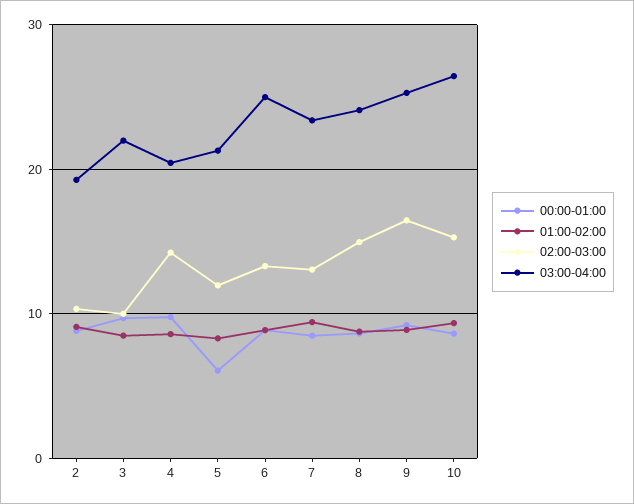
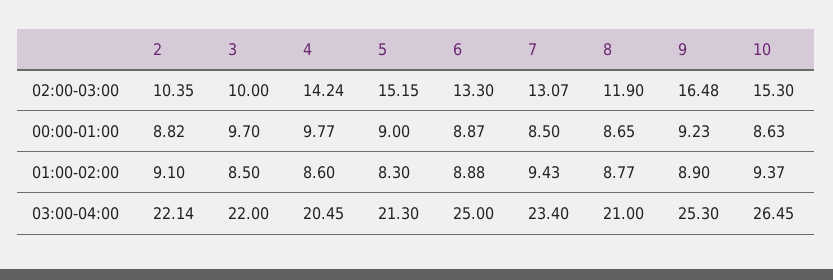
  {
    "00:00-01:00": {
      "2": 8.82,
      "3": 9.7,
      "4": 9.77,
-     "5": 6,
+     "5": 9,
      "6": 8.87,
      "7": 8.5,
      "8": 8.65,
      "9": 9.23,
      "10": 8.63
    },
    "01:00-02:00": {
      "2": 9.1,
      "3": 8.5,
      "4": 8.6,
      "5": 8.3,
      "6": 8.88,
      "7": 9.43,
      "8": 8.77,
      "9": 8.9,
      "10": 9.37
    },
    "02:00-03:00": {
      "2": 10.35,
      "3": 10,
      "4": 14.24,
-     "5": 12,
+     "5": 15.15,
      "6": 13.3,
      "7": 13.07,
-     "8": 15,
+     "8": 11.9,
      "9": 16.48,
      "10": 15.3
    },
    "03:00-04:00": {
-     "2": 19,
+     "2": 22.14,
      "3": 22,
      "4": 20.45,
      "5": 21.3,
      "6": 25,
      "7": 23.4,
-     "8": 24,
+     "8": 21,
      "9": 25.3,
      "10": 26.45
    }
  }

